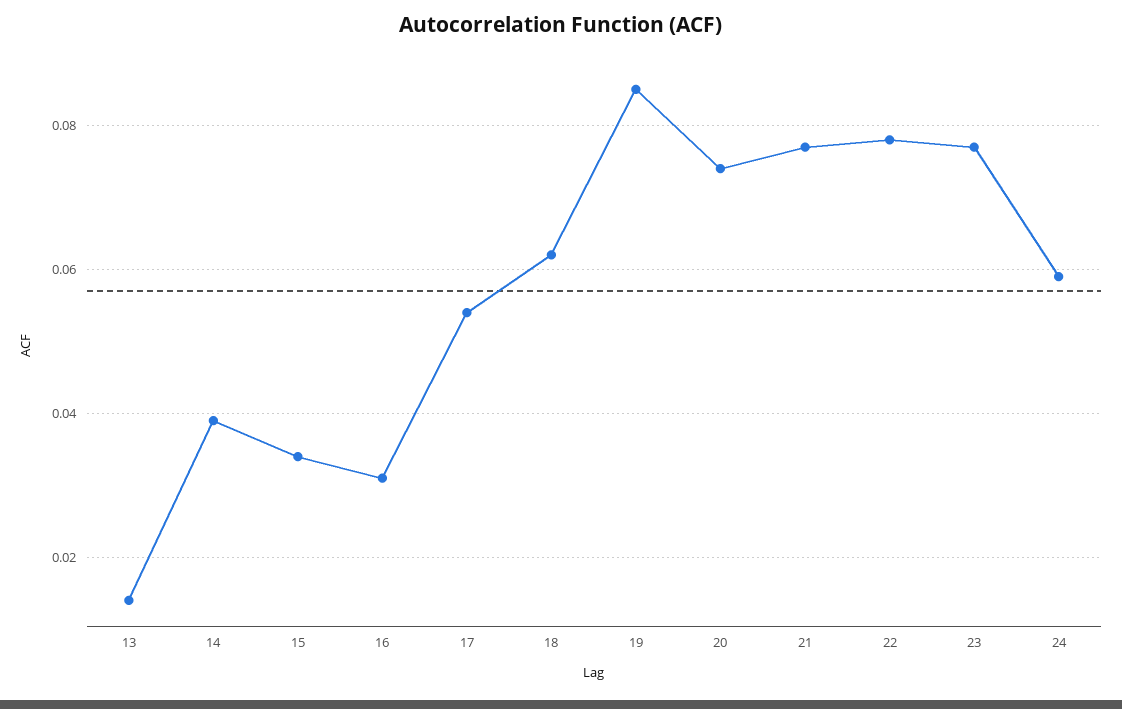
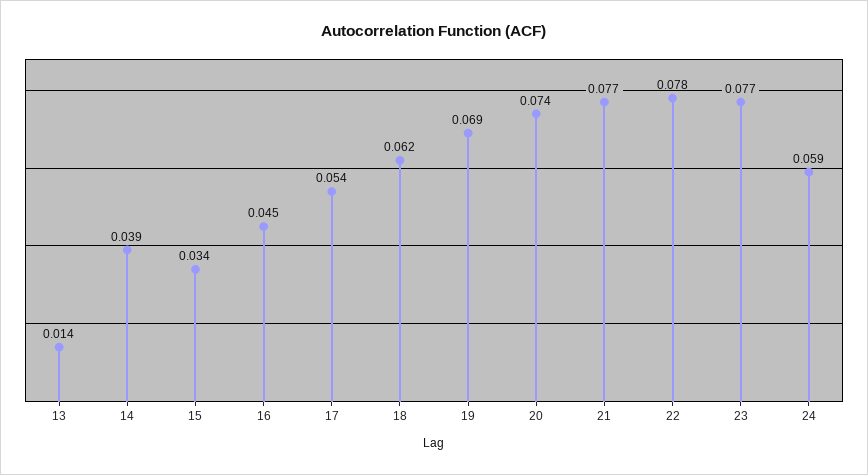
  {
    "13": 0.014,
    "14": 0.039,
    "15": 0.034,
-   "16": 0.03,
+   "16": 0.045,
    "17": 0.054,
    "18": 0.062,
-   "19": 0.085,
+   "19": 0.069,
    "20": 0.074,
    "21": 0.077,
    "22": 0.078,
    "23": 0.077,
    "24": 0.059
  }

